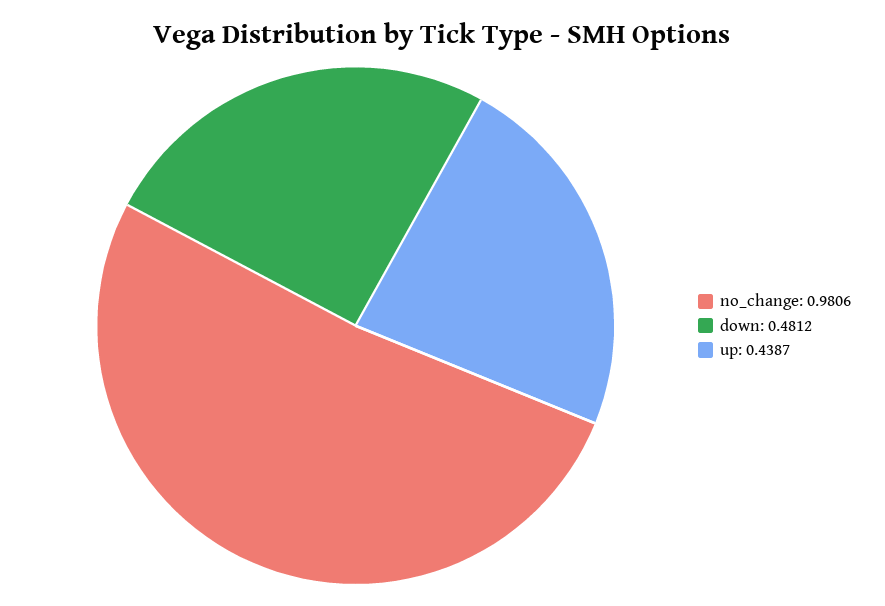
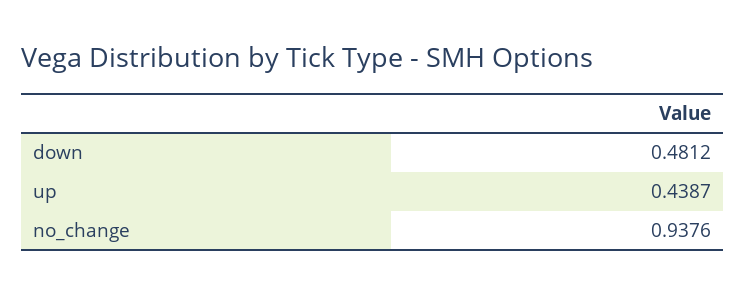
  {
-   "no_change": 0.9806,
+   "no_change": 0.9376,
    "down": 0.4812,
    "up": 0.4387
  }

